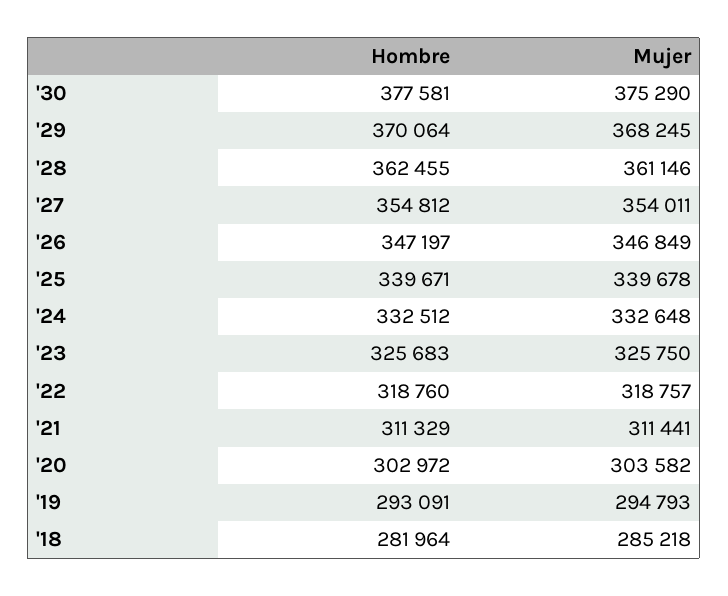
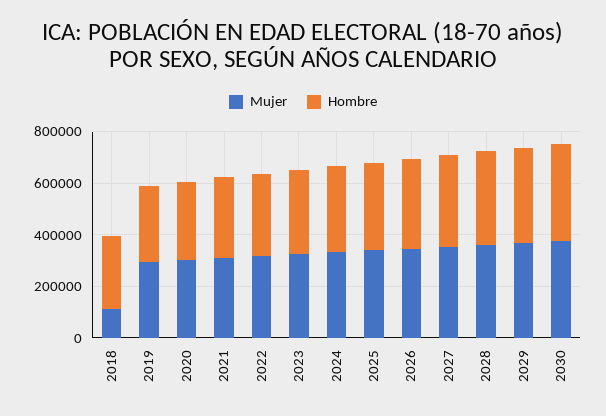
  {
    "Hombre": {
      "'30": 377581,
      "'29": 370064,
      "'28": 362455,
      "'27": 354812,
      "'26": 347197,
      "'25": 339671,
      "'24": 332512,
      "'23": 325683,
      "'22": 318760,
      "'21": 311329,
      "'20": 302972,
      "'19": 293091,
      "'18": 281964
    },
    "Mujer": {
      "'30": 375290,
      "'29": 368245,
      "'28": 361146,
      "'27": 354011,
      "'26": 346849,
      "'25": 339678,
      "'24": 332648,
      "'23": 325750,
      "'22": 318757,
      "'21": 311441,
      "'20": 303582,
      "'19": 294793,
-     "'18": 285218
+     "'18": 100000
    }
  }

